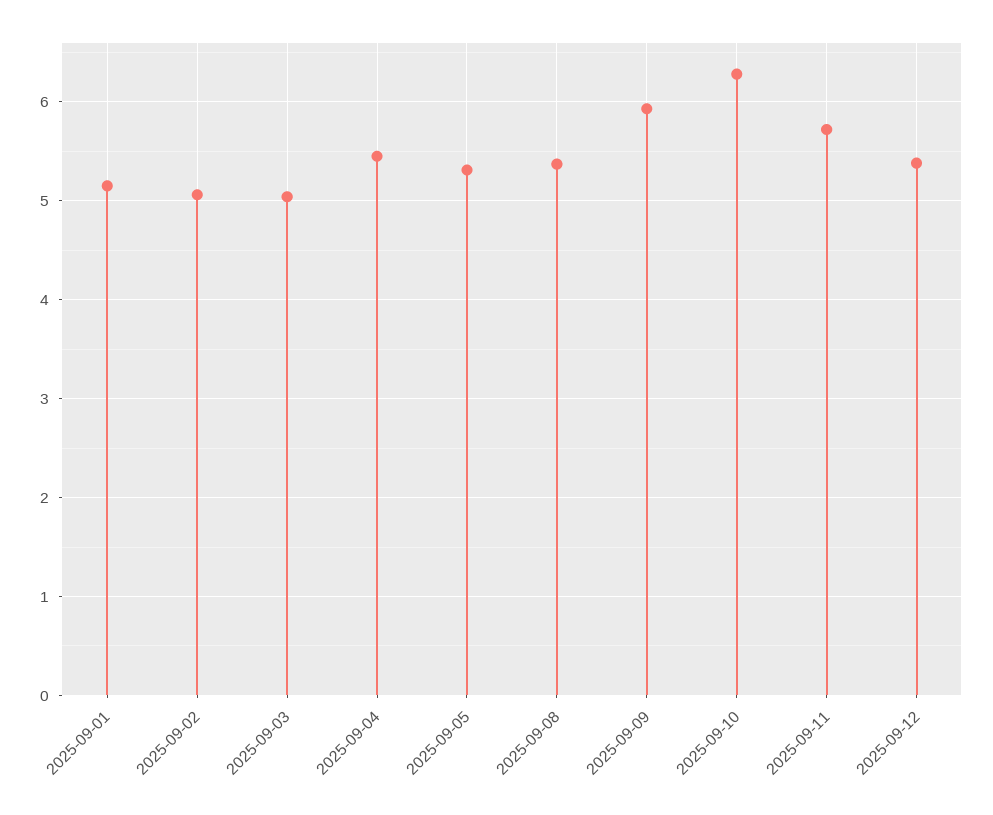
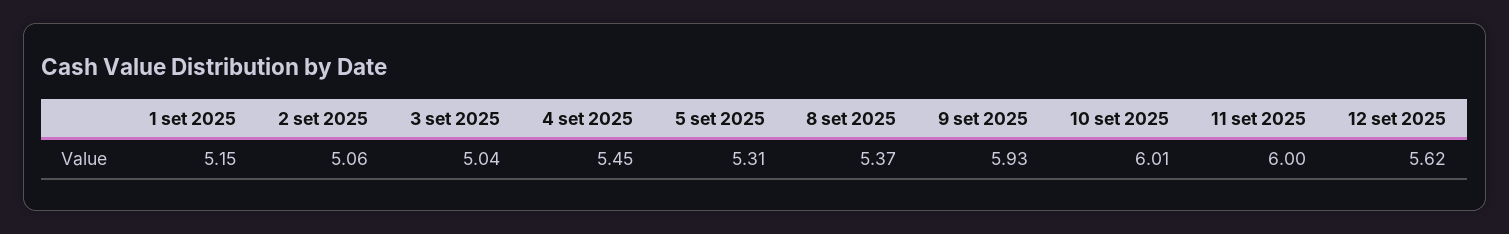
  {
    "2025-09-01": 5.15,
    "2025-09-02": 5.06,
    "2025-09-03": 5.04,
    "2025-09-04": 5.45,
    "2025-09-05": 5.31,
    "2025-09-08": 5.37,
    "2025-09-09": 5.93,
-   "2025-09-10": 6.3,
+   "2025-09-10": 6.01,
-   "2025-09-11": 5.7,
+   "2025-09-11": 6,
-   "2025-09-12": 5.4
+   "2025-09-12": 5.62
  }

